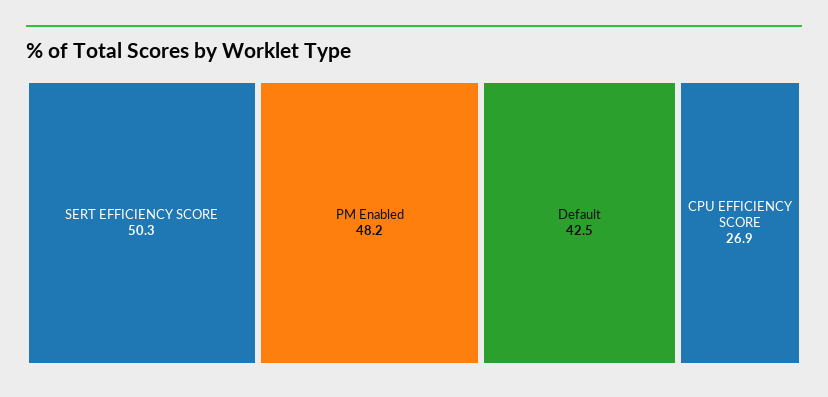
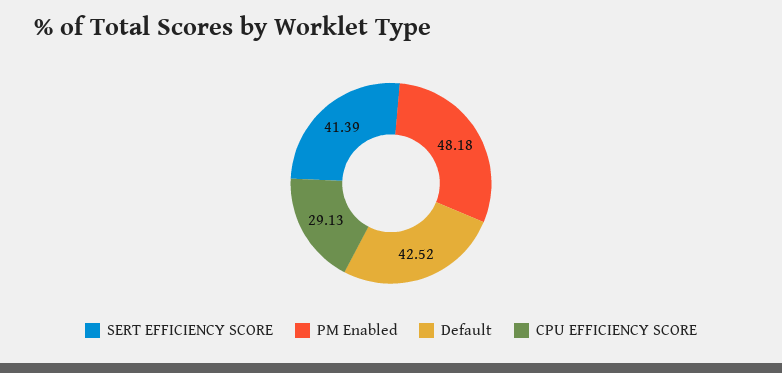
  {
-   "SERT EFFICIENCY SCORE": 50.3,
+   "SERT EFFICIENCY SCORE": 41.39,
    "PM Enabled": 48.18,
    "Default": 42.52,
-   "CPU EFFICIENCY SCORE": 26.9
+   "CPU EFFICIENCY SCORE": 29.13
  }

